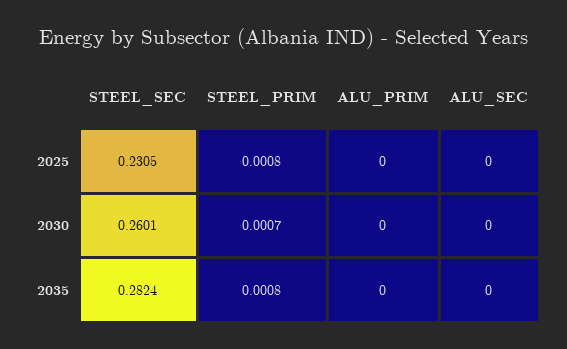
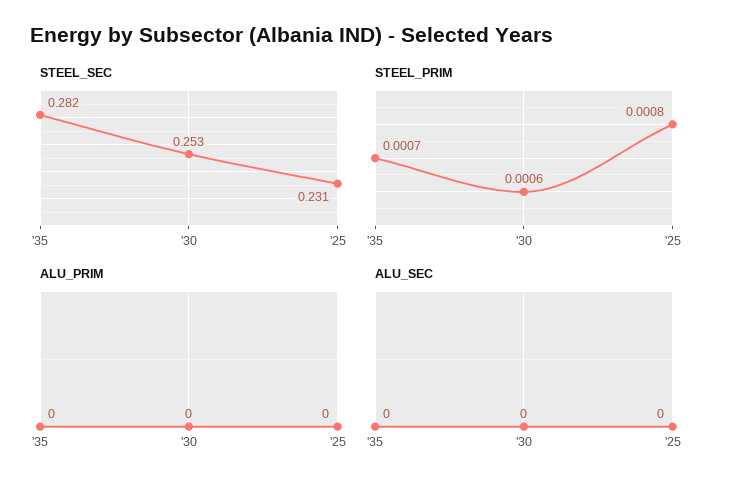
  {
    "STEEL_SEC": {
      "2025": 0.2305,
-     "2030": 0.2601,
+     "2030": 0.253,
      "2035": 0.2824
    },
    "STEEL_PRIM": {
      "2025": 0.0008,
-     "2030": 0.0007,
+     "2030": 0.0006,
-     "2035": 0.0008
+     "2035": 0.0007
    },
    "ALU_PRIM": {
      "2025": 0,
      "2030": 0,
      "2035": 0
    },
    "ALU_SEC": {
      "2025": 0,
      "2030": 0,
      "2035": 0
    }
  }

